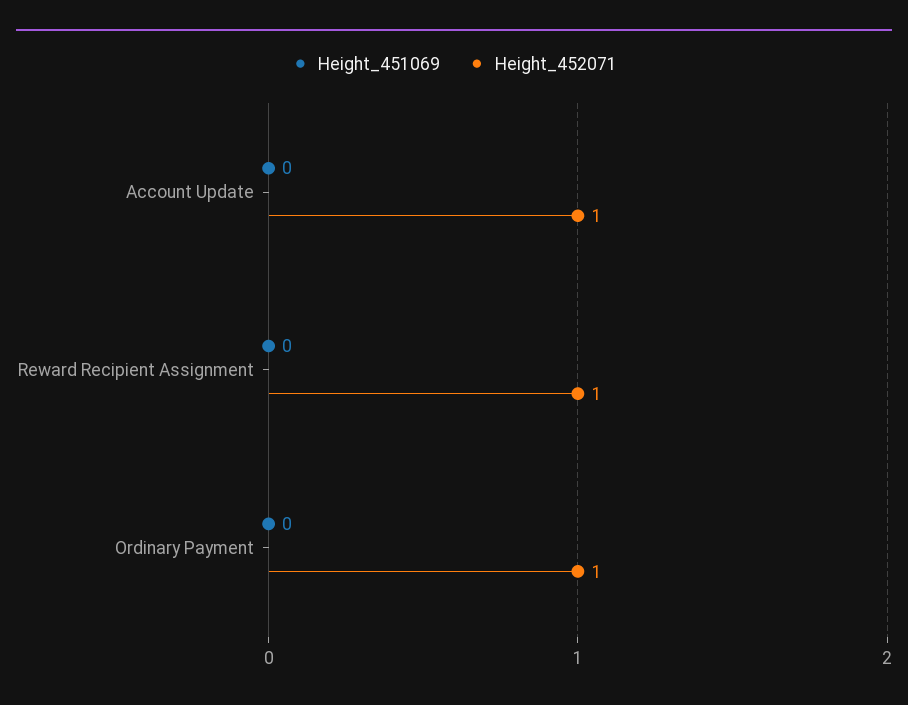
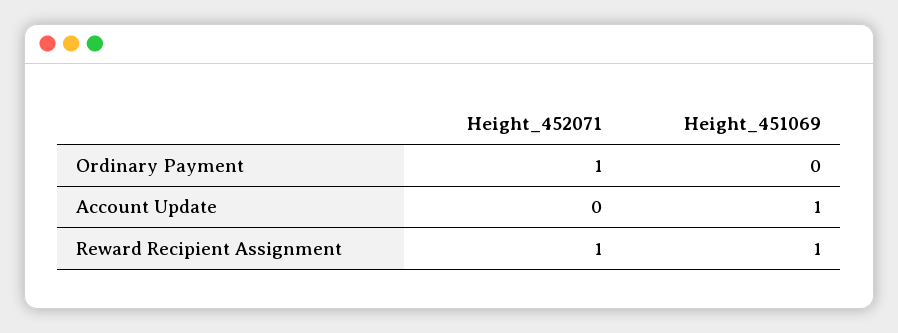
  {
    "Height_451069": {
-     "Account Update": 0,
+     "Account Update": 1,
-     "Reward Recipient Assignment": 0,
+     "Reward Recipient Assignment": 1,
      "Ordinary Payment": 0
    },
    "Height_452071": {
-     "Account Update": 1,
+     "Account Update": 0,
      "Reward Recipient Assignment": 1,
      "Ordinary Payment": 1
    }
  }

